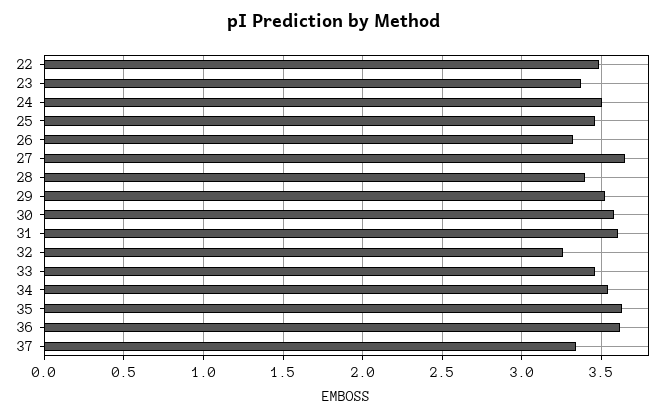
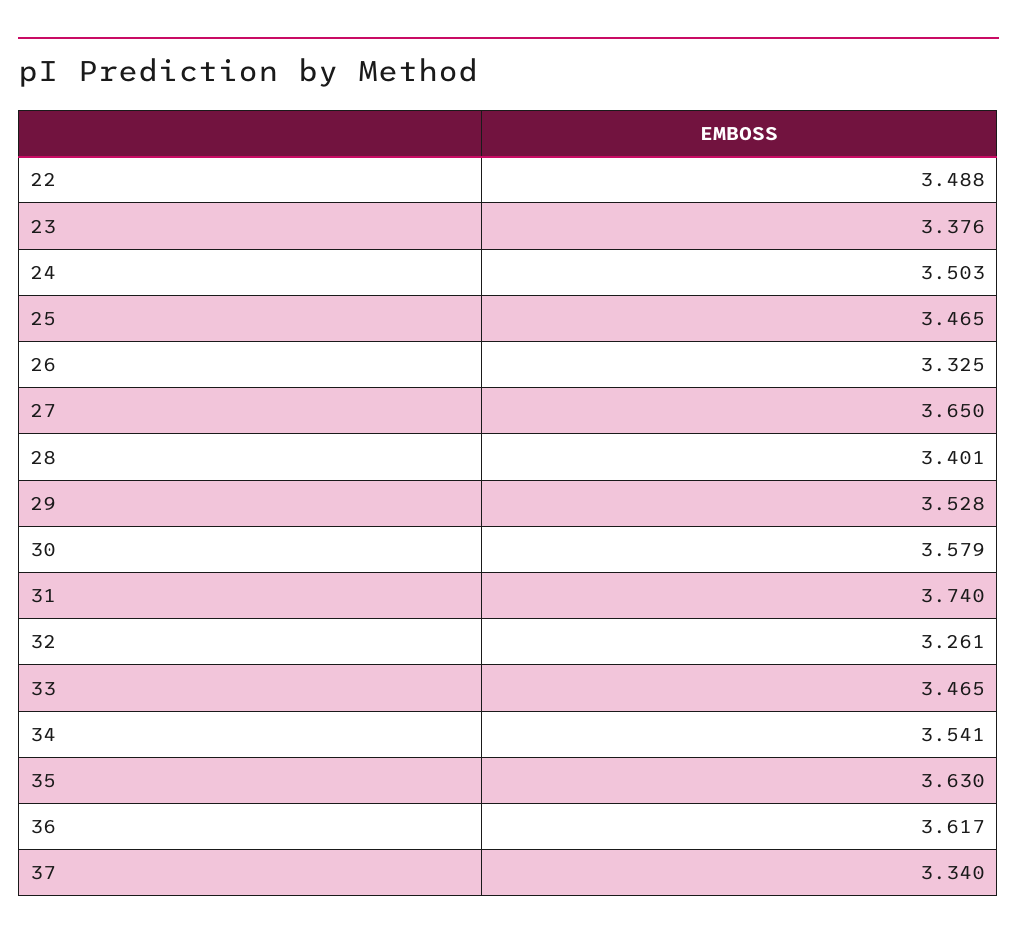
  {
    "22": 3.488,
    "23": 3.376,
    "24": 3.503,
    "25": 3.465,
    "26": 3.325,
    "27": 3.65,
    "28": 3.401,
    "29": 3.528,
    "30": 3.579,
-   "31": 3.6,
+   "31": 3.74,
    "32": 3.261,
    "33": 3.465,
    "34": 3.541,
    "35": 3.63,
    "36": 3.617,
    "37": 3.34
  }

